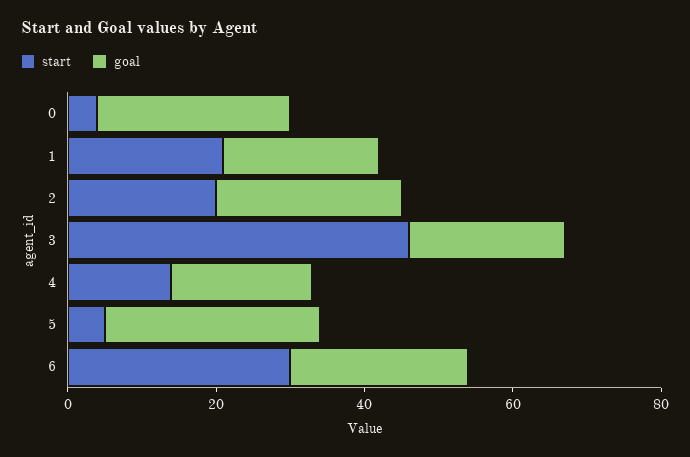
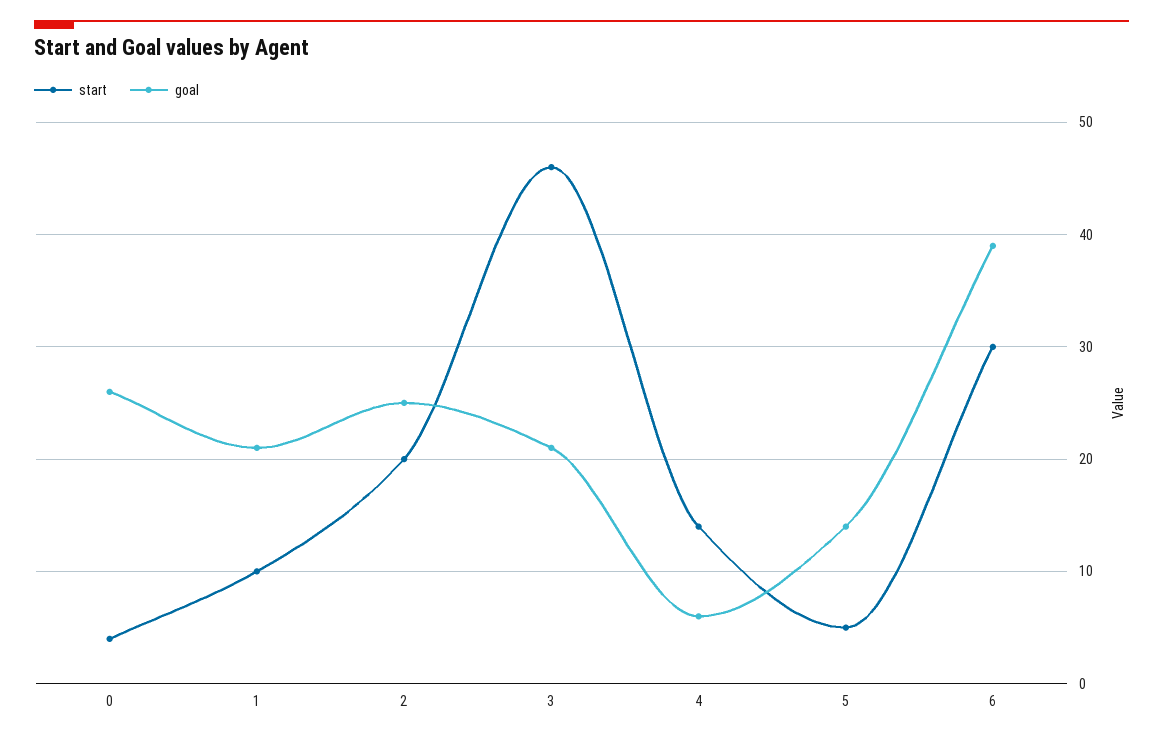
  {
    "start": {
      "0": 4,
-     "1": 20,
+     "1": 10,
      "2": 20,
      "3": 46,
      "4": 14,
      "5": 5,
      "6": 30
    },
    "goal": {
      "0": 26,
      "1": 21,
      "2": 25,
      "3": 21,
-     "4": 20,
+     "4": 6,
-     "5": 30,
+     "5": 14,
-     "6": 25
+     "6": 39
    }
  }

